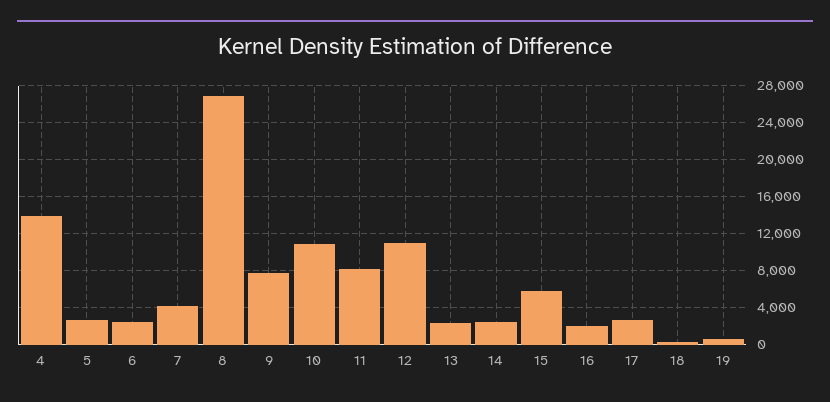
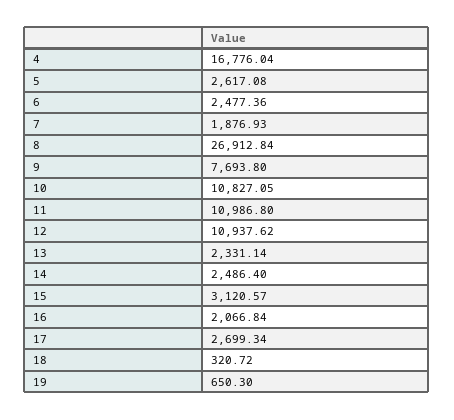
  {
-   "4": 14000,
+   "4": 16776.04,
    "5": 2617.08,
    "6": 2477.36,
-   "7": 4000,
+   "7": 1876.93,
    "8": 26912.84,
    "9": 7693.8,
    "10": 10827.05,
-   "11": 8000,
+   "11": 10986.8,
    "12": 10937.62,
    "13": 2331.14,
    "14": 2486.4,
-   "15": 6000,
+   "15": 3120.57,
    "16": 2066.84,
    "17": 2699.34,
    "18": 320.72,
    "19": 650.3
  }

